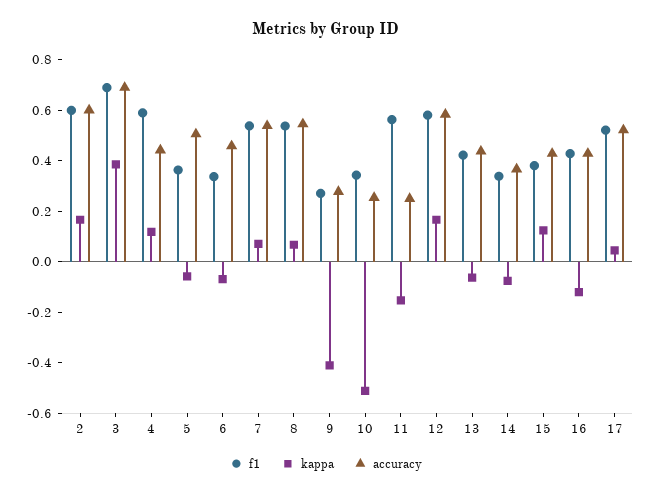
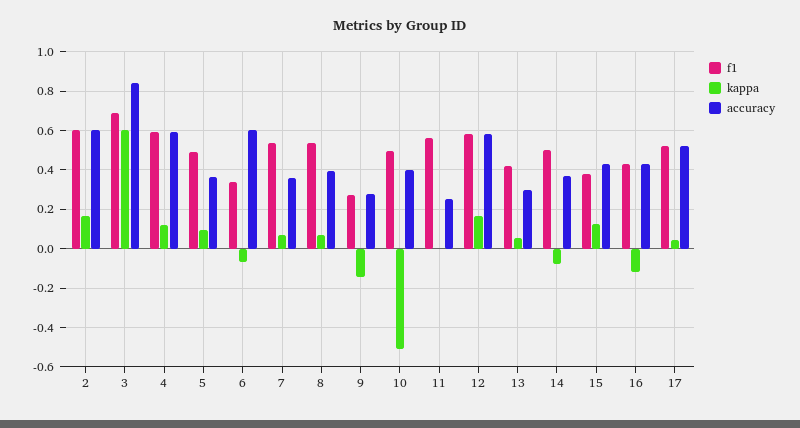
  {
    "f1": {
      "2": 0.6,
      "3": 0.7,
      "4": 0.6,
-     "5": 0.35,
+     "5": 0.5,
      "6": 0.35,
      "7": 0.55,
      "8": 0.55,
      "9": 0.25,
-     "10": 0.35,
+     "10": 0.5,
      "11": 0.55,
      "12": 0.6,
      "13": 0.4,
-     "14": 0.35,
+     "14": 0.5,
      "15": 0.4,
      "16": 0.45,
      "17": 0.5
    },
    "kappa": {
      "2": 0.15,
-     "3": 0.4,
+     "3": 0.6,
      "4": 0.1,
-     "5": -0.05,
+     "5": 0.1,
      "6": -0.05,
      "7": 0.05,
      "8": 0.05,
-     "9": -0.4,
+     "9": -0.15,
      "10": -0.5,
-     "11": -0.15,
+     "11": 0,
      "12": 0.15,
-     "13": -0.05,
+     "13": 0.05,
      "14": -0.1,
      "15": 0.15,
      "16": -0.1,
      "17": 0.05
    },
    "accuracy": {
      "2": 0.6,
-     "3": 0.7,
+     "3": 0.85,
-     "4": 0.45,
+     "4": 0.6,
-     "5": 0.5,
+     "5": 0.35,
-     "6": 0.45,
+     "6": 0.6,
-     "7": 0.55,
+     "7": 0.35,
-     "8": 0.55,
+     "8": 0.4,
      "9": 0.3,
-     "10": 0.25,
+     "10": 0.4,
      "11": 0.25,
      "12": 0.6,
-     "13": 0.45,
+     "13": 0.3,
      "14": 0.35,
      "15": 0.45,
      "16": 0.45,
      "17": 0.5
    }
  }

